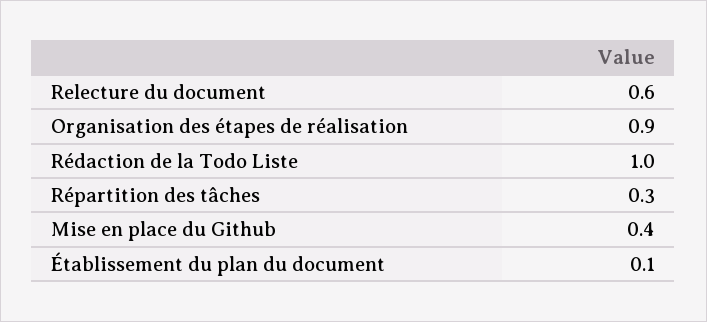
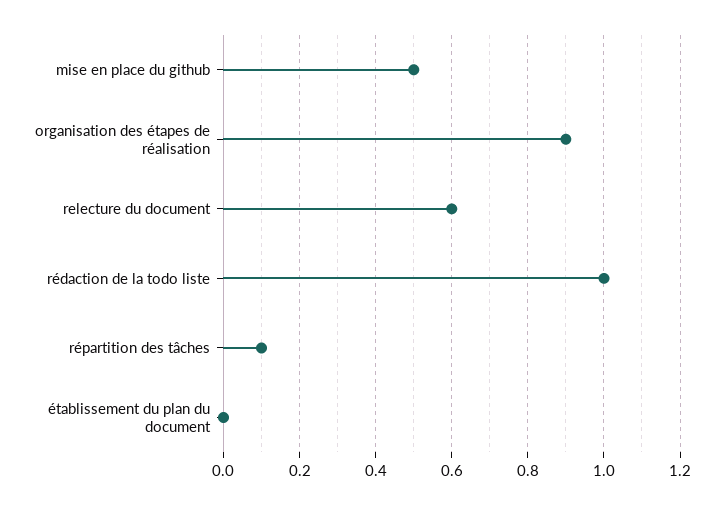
  {
    "Relecture du document": 0.6,
    "Organisation des étapes de réalisation": 0.9,
    "Rédaction de la Todo Liste": 1,
-   "Répartition des tâches": 0.3,
+   "Répartition des tâches": 0.1,
-   "Mise en place du Github": 0.4,
+   "Mise en place du Github": 0.5,
-   "Établissement du plan du document": 0.1
+   "Établissement du plan du document": 0
  }

